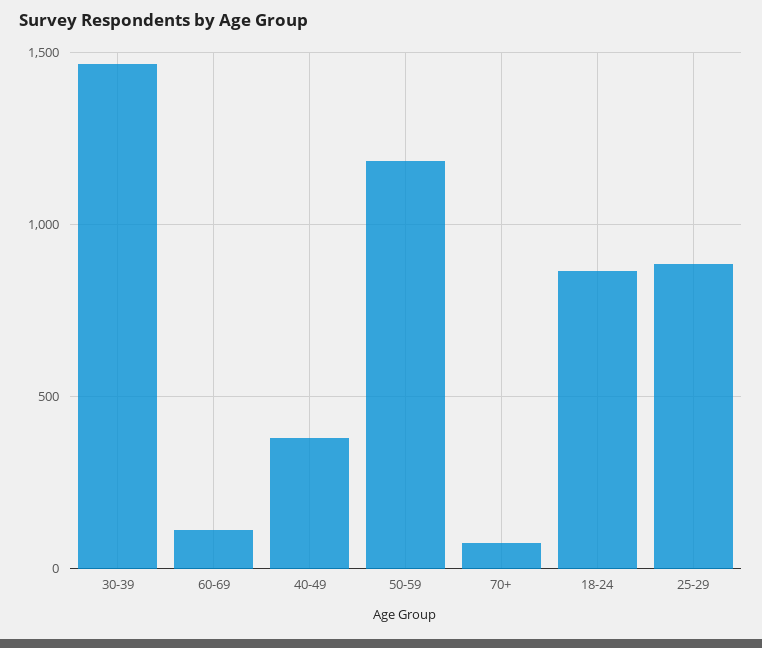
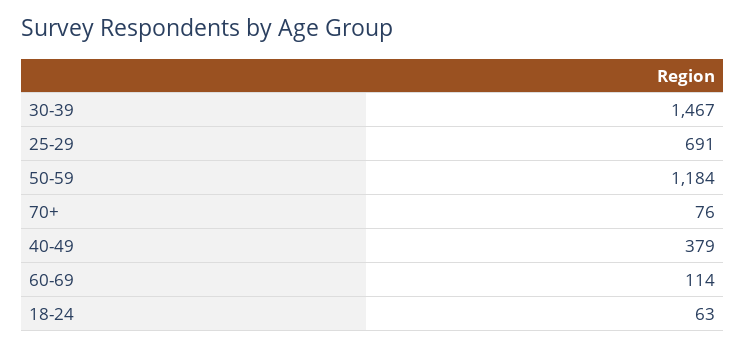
  {
    "30-39": 1467,
    "60-69": 114,
    "40-49": 379,
    "50-59": 1184,
    "70+": 76,
-   "18-24": 850,
+   "18-24": 63,
-   "25-29": 900
+   "25-29": 691
  }

